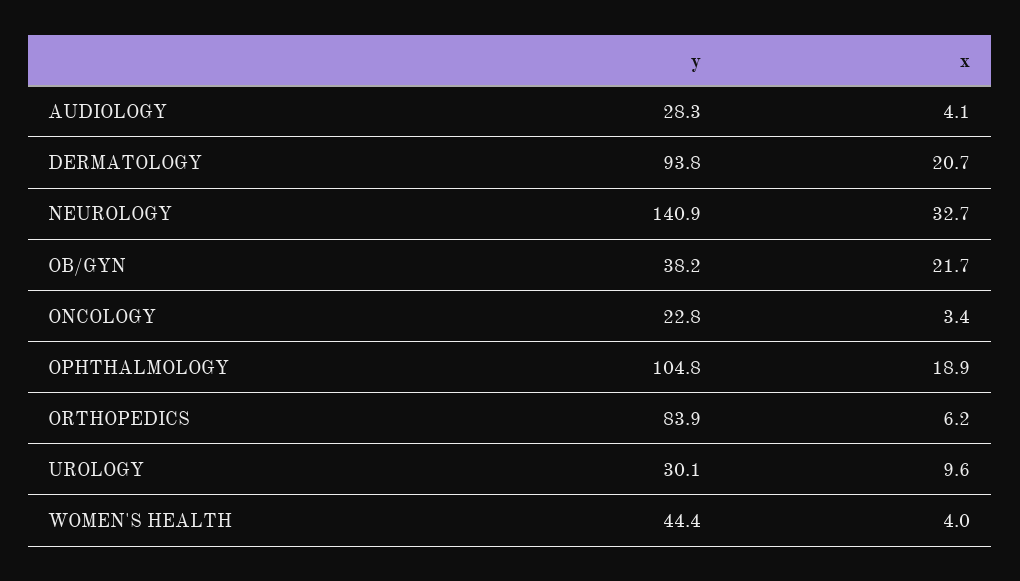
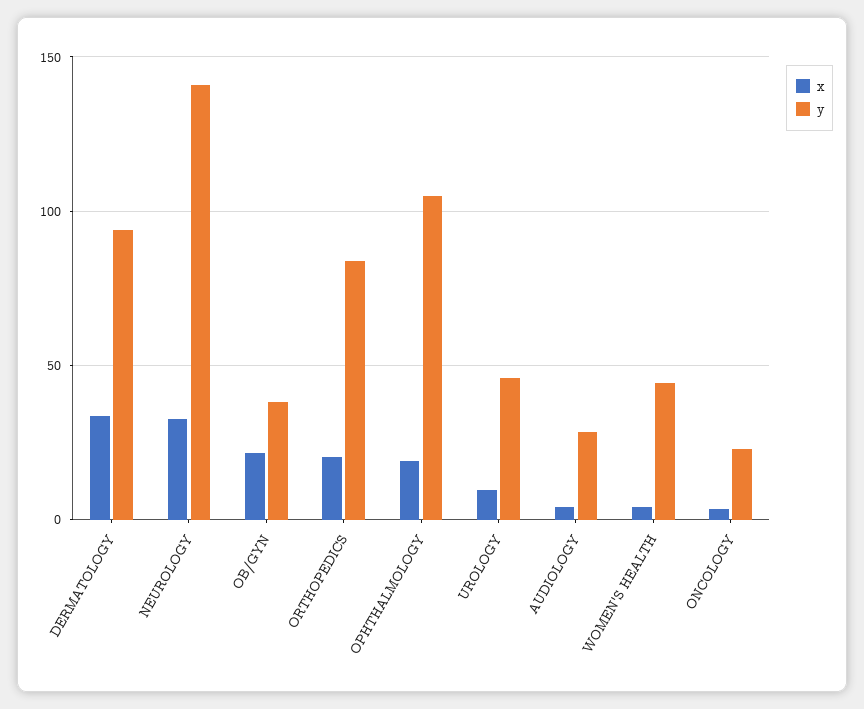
  {
    "y": {
      "AUDIOLOGY": 28.3,
      "DERMATOLOGY": 93.8,
      "NEUROLOGY": 140.9,
      "OB/GYN": 38.2,
      "ONCOLOGY": 22.8,
      "OPHTHALMOLOGY": 104.8,
      "ORTHOPEDICS": 83.9,
-     "UROLOGY": 30.1,
+     "UROLOGY": 45,
      "WOMEN'S HEALTH": 44.4
    },
    "x": {
      "AUDIOLOGY": 4.1,
-     "DERMATOLOGY": 20.7,
+     "DERMATOLOGY": 35,
      "NEUROLOGY": 32.7,
      "OB/GYN": 21.7,
      "ONCOLOGY": 3.4,
      "OPHTHALMOLOGY": 18.9,
-     "ORTHOPEDICS": 6.2,
+     "ORTHOPEDICS": 20,
      "UROLOGY": 9.6,
      "WOMEN'S HEALTH": 4
    }
  }

